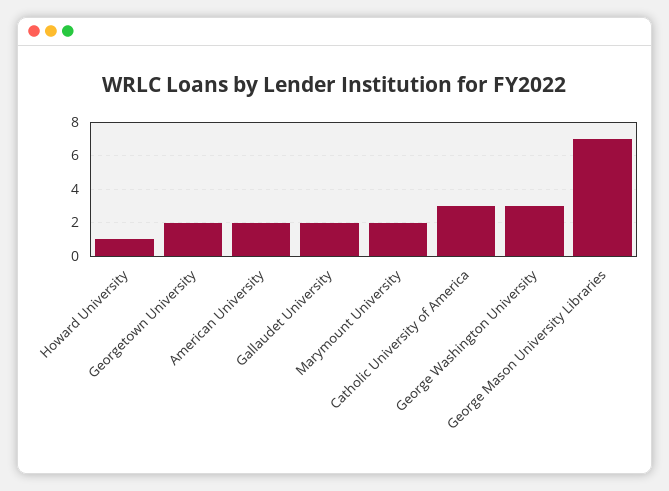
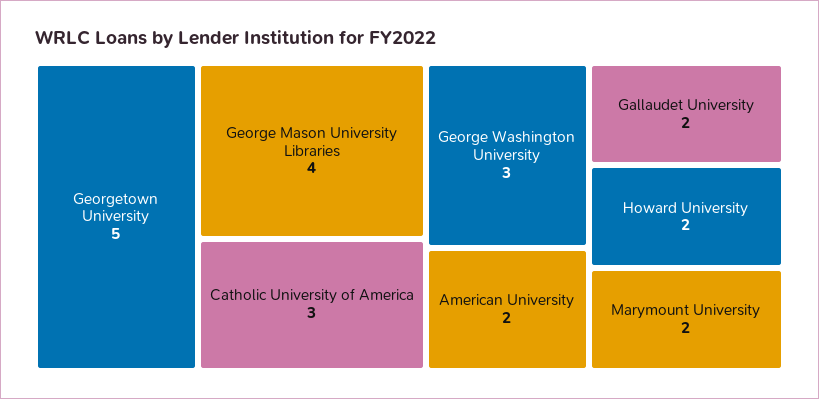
  {
-   "Howard University": 1,
+   "Howard University": 2,
-   "Georgetown University": 2,
+   "Georgetown University": 5,
    "American University": 2,
    "Gallaudet University": 2,
    "Marymount University": 2,
    "Catholic University of America": 3,
    "George Washington University": 3,
-   "George Mason University Libraries": 7
+   "George Mason University Libraries": 4
  }

